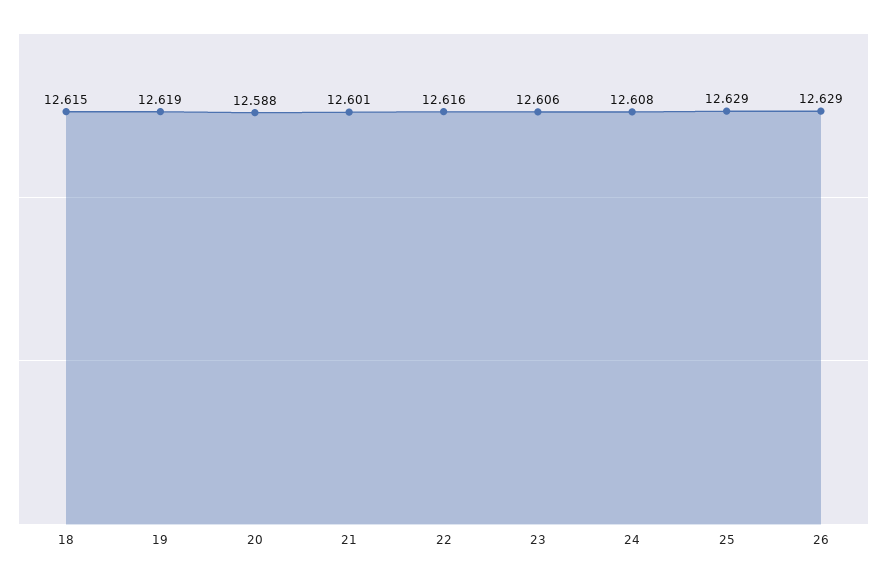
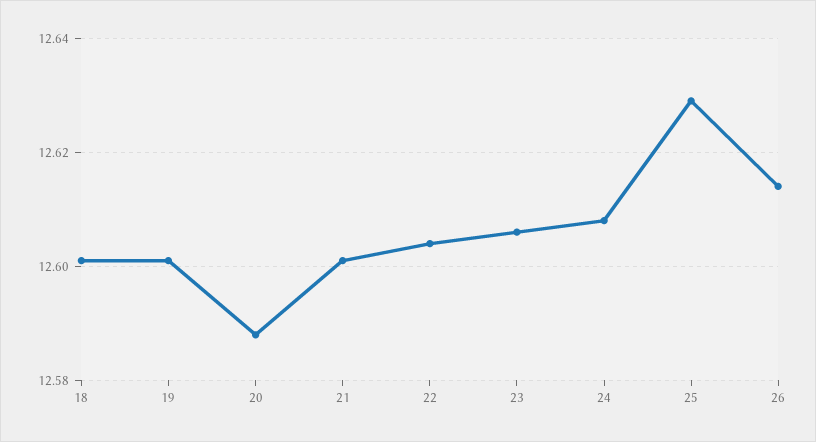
  {
-   "18": 12.615,
+   "18": 12.6,
-   "19": 12.619,
+   "19": 12.6,
    "20": 12.588,
    "21": 12.601,
-   "22": 12.616,
+   "22": 12.605,
    "23": 12.606,
    "24": 12.608,
    "25": 12.629,
-   "26": 12.629
+   "26": 12.615
  }

